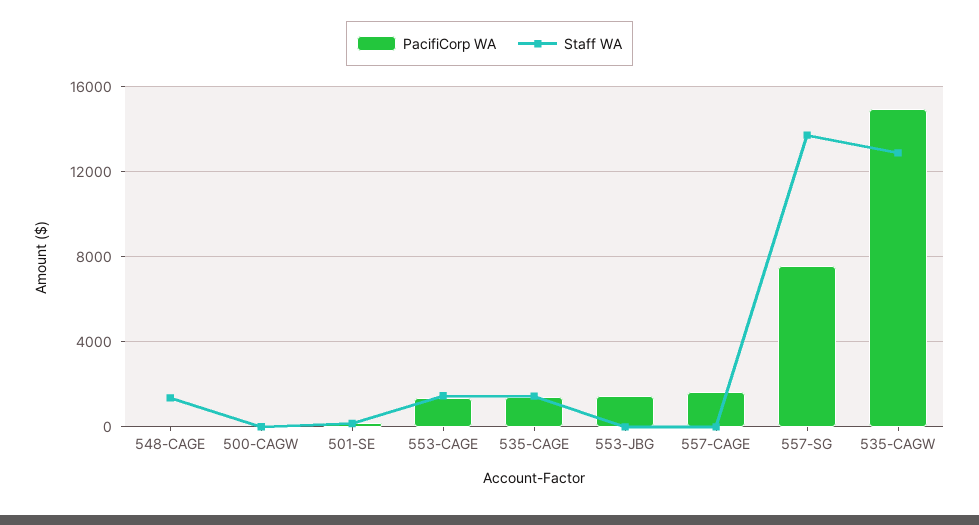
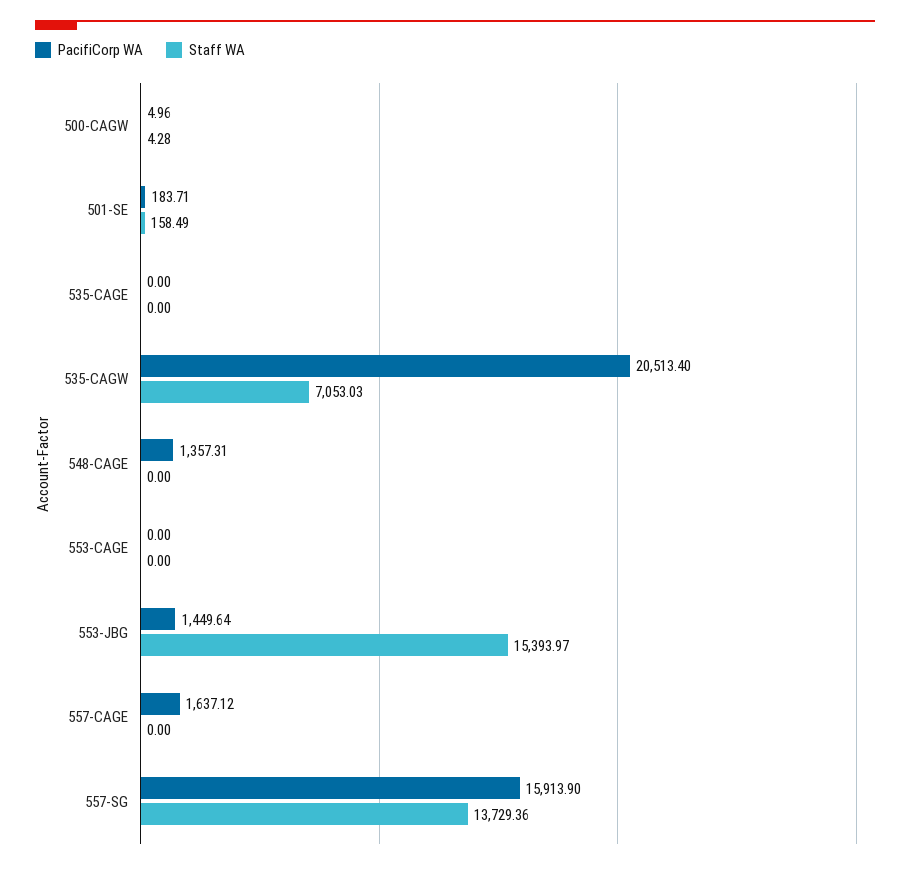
  {
    "PacifiCorp WA": {
-     "548-CAGE": 0,
+     "548-CAGE": 1357.31,
      "500-CAGW": 4.96,
      "501-SE": 183.71,
-     "553-CAGE": 1500,
+     "553-CAGE": 0,
-     "535-CAGE": 1500,
+     "535-CAGE": 0,
      "553-JBG": 1449.64,
      "557-CAGE": 1637.12,
-     "557-SG": 7500,
+     "557-SG": 15913.9,
-     "535-CAGW": 15000
+     "535-CAGW": 20513.4
    },
    "Staff WA": {
-     "548-CAGE": 1500,
+     "548-CAGE": 0,
      "500-CAGW": 4.28,
      "501-SE": 158.49,
-     "553-CAGE": 1500,
+     "553-CAGE": 0,
-     "535-CAGE": 1500,
+     "535-CAGE": 0,
-     "553-JBG": 0,
+     "553-JBG": 15393.97,
      "557-CAGE": 0,
      "557-SG": 13729.36,
-     "535-CAGW": 13000
+     "535-CAGW": 7053.03
    }
  }

